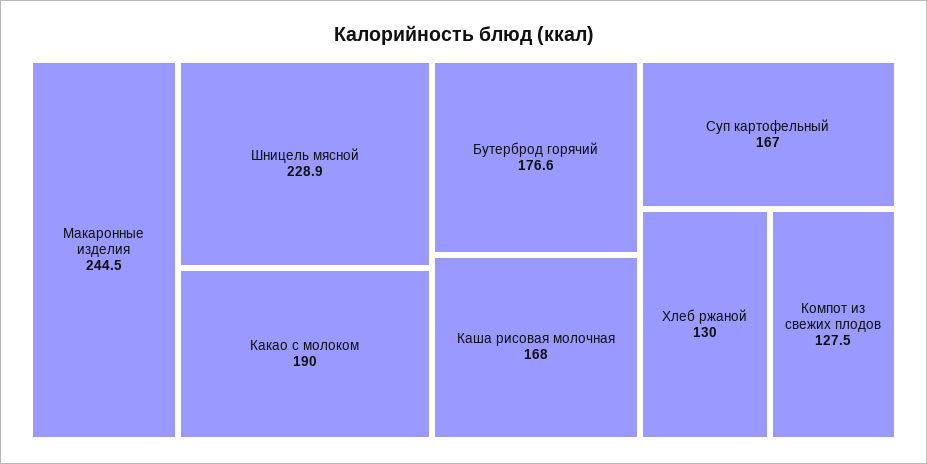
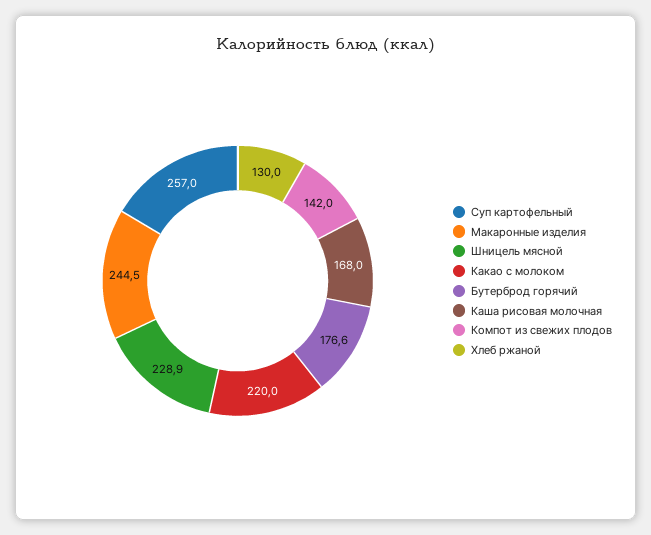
  {
    "Макаронные изделия": 244.5,
    "Шницель мясной": 228.9,
-   "Какао с молоком": 190,
+   "Какао с молоком": 220,
    "Бутерброд горячий": 176.6,
    "Каша рисовая молочная": 168,
-   "Суп картофельный": 167,
+   "Суп картофельный": 257,
    "Хлеб ржаной": 130,
-   "Компот из свежих плодов": 127.5
+   "Компот из свежих плодов": 142
  }

